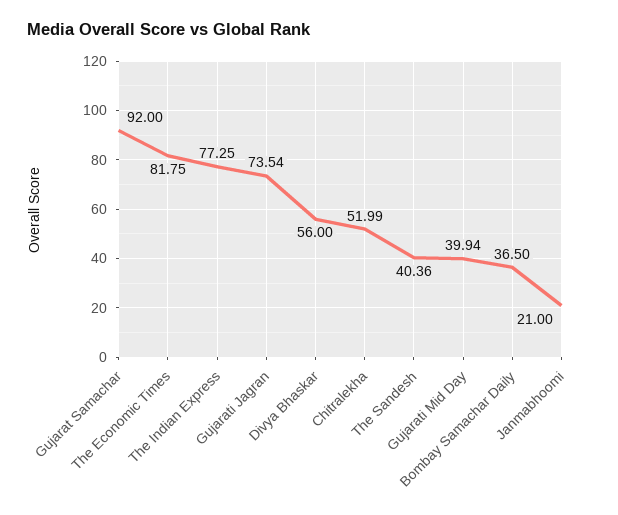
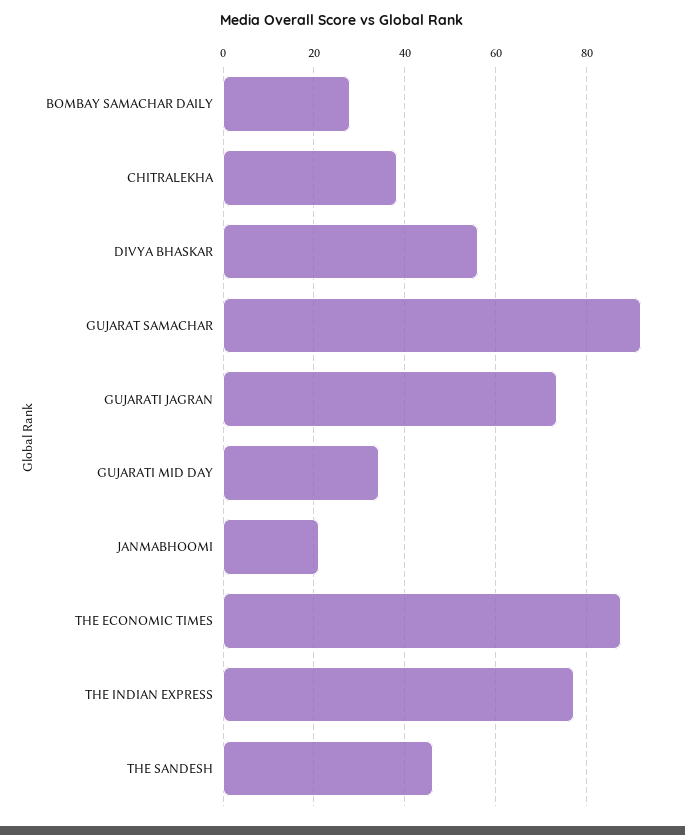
  {
    "Gujarat Samachar": 92,
-   "The Economic Times": 81.75,
+   "The Economic Times": 88,
    "The Indian Express": 77.25,
    "Gujarati Jagran": 73.54,
    "Divya Bhaskar": 56,
-   "Chitralekha": 51.99,
+   "Chitralekha": 38,
-   "The Sandesh": 40.36,
+   "The Sandesh": 46,
-   "Gujarati Mid Day": 39.94,
+   "Gujarati Mid Day": 34,
-   "Bombay Samachar Daily": 36.5,
+   "Bombay Samachar Daily": 28,
    "Janmabhoomi": 21
  }

